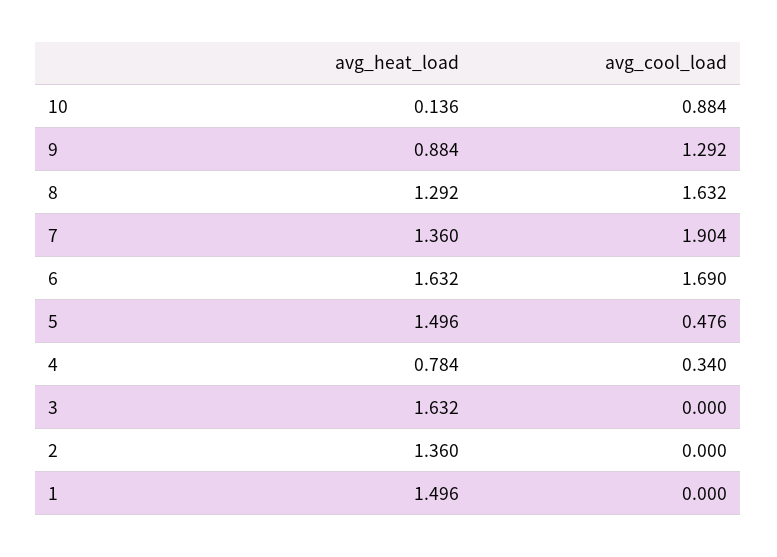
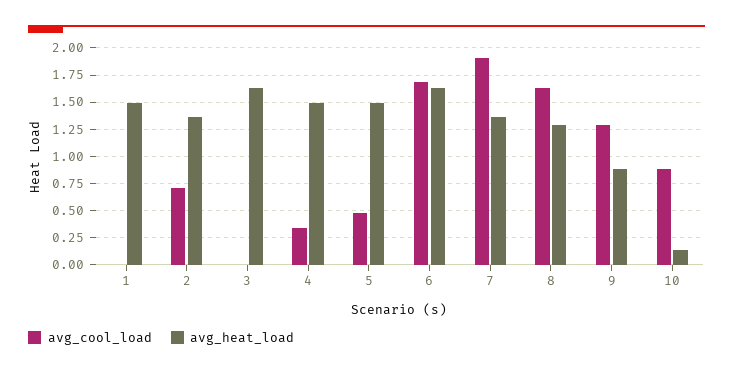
  {
    "avg_heat_load": {
      "10": 0.136,
      "9": 0.884,
      "8": 1.292,
      "7": 1.36,
      "6": 1.632,
      "5": 1.496,
-     "4": 0.784,
+     "4": 1.5,
      "3": 1.632,
      "2": 1.36,
      "1": 1.496
    },
    "avg_cool_load": {
      "10": 0.884,
      "9": 1.292,
      "8": 1.632,
      "7": 1.904,
      "6": 1.69,
      "5": 0.476,
      "4": 0.34,
      "3": 0,
-     "2": 0,
+     "2": 0.75,
      "1": 0
    }
  }

